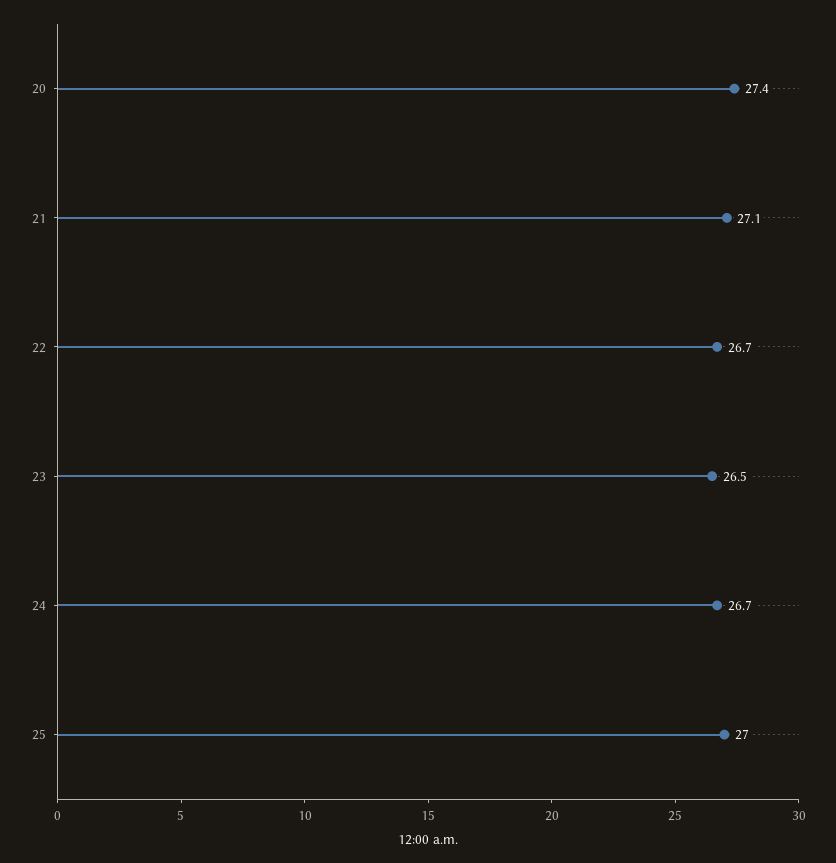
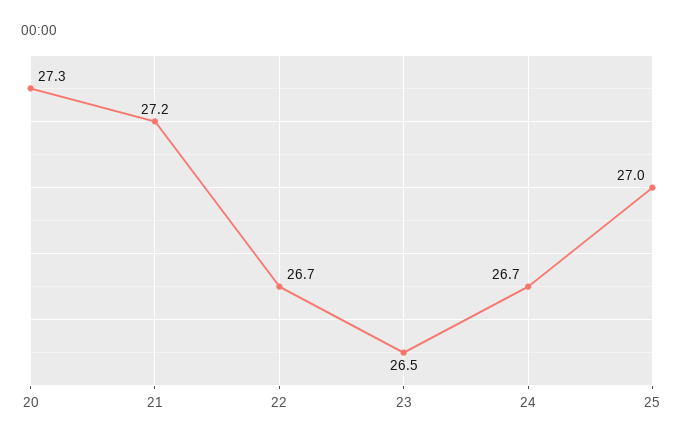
  {
-   "20": 27.4,
+   "20": 27.3,
-   "21": 27.1,
+   "21": 27.2,
    "22": 26.7,
    "23": 26.5,
    "24": 26.7,
    "25": 27
  }

